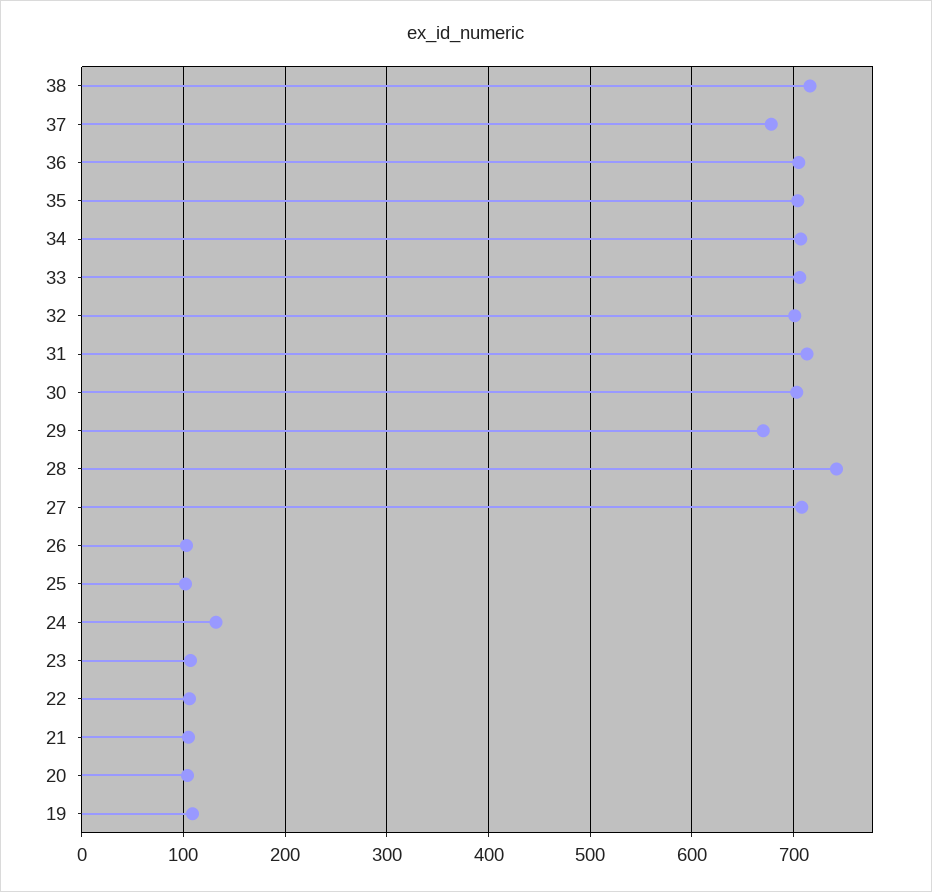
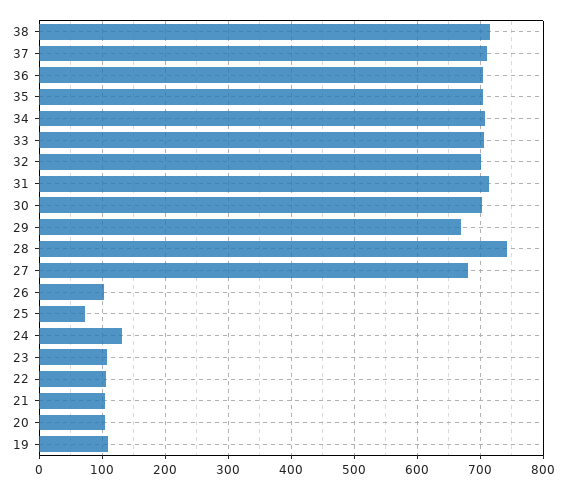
  {
    "38": 720,
-   "37": 680,
+   "37": 710,
    "36": 710,
    "35": 700,
    "34": 710,
    "33": 710,
    "32": 700,
    "31": 710,
    "30": 700,
    "29": 670,
    "28": 740,
-   "27": 710,
+   "27": 680,
    "26": 100,
-   "25": 100,
+   "25": 70,
    "24": 130,
    "23": 110,
    "22": 110,
    "21": 110,
    "20": 100,
    "19": 110
  }

